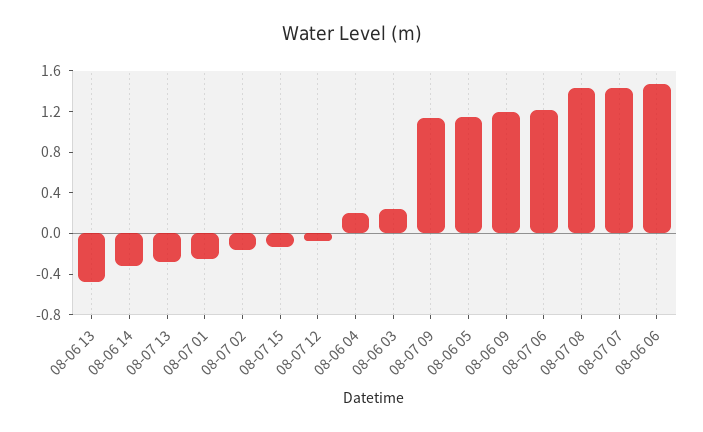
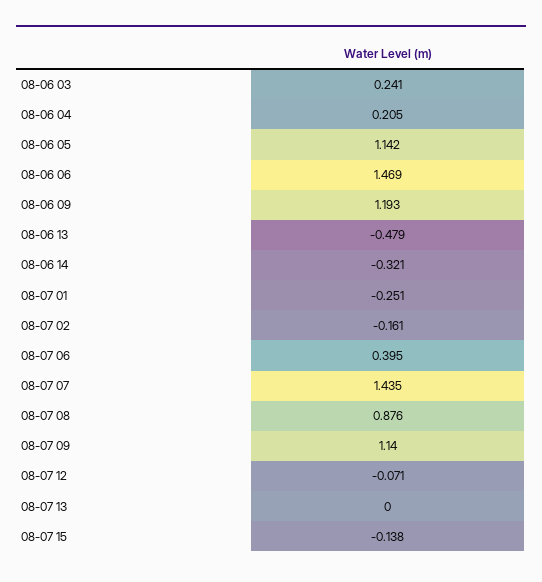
  {
    "08-06 13": -0.479,
    "08-06 14": -0.321,
-   "08-07 13": -0.3,
+   "08-07 13": 0,
    "08-07 01": -0.251,
    "08-07 02": -0.161,
    "08-07 15": -0.138,
    "08-07 12": -0.071,
    "08-06 04": 0.205,
    "08-06 03": 0.241,
    "08-07 09": 1.14,
    "08-06 05": 1.142,
    "08-06 09": 1.193,
-   "08-07 06": 1.2,
+   "08-07 06": 0.395,
-   "08-07 08": 1.4,
+   "08-07 08": 0.876,
    "08-07 07": 1.435,
    "08-06 06": 1.469
  }

